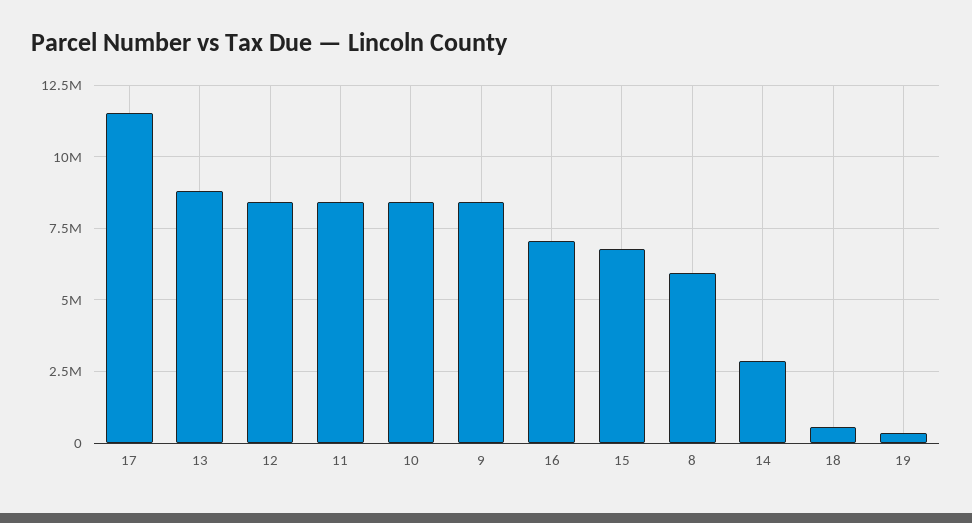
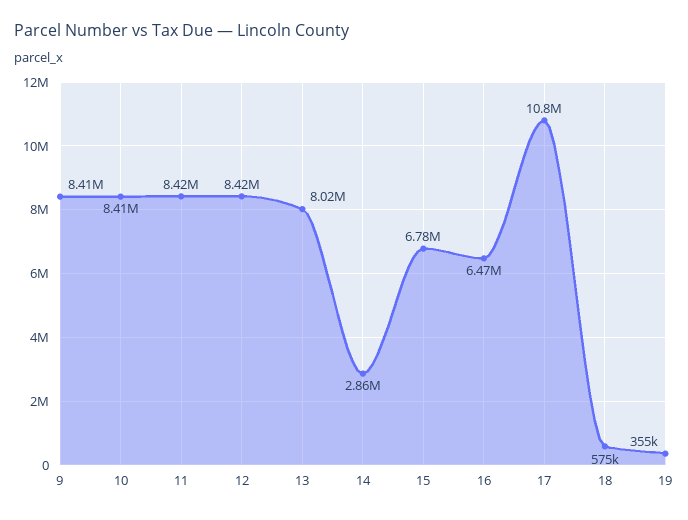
  {
-   "17": 11500000,
+   "17": 10800000,
-   "13": 8750000,
+   "13": 8020000,
    "12": 8420000,
    "11": 8420000,
    "10": 8410000,
    "9": 8410000,
-   "16": 7000000,
+   "16": 6470000,
    "15": 6780000,
-   "8": 6000000,
    "14": 2860000,
    "18": 575000,
    "19": 355000
  }

